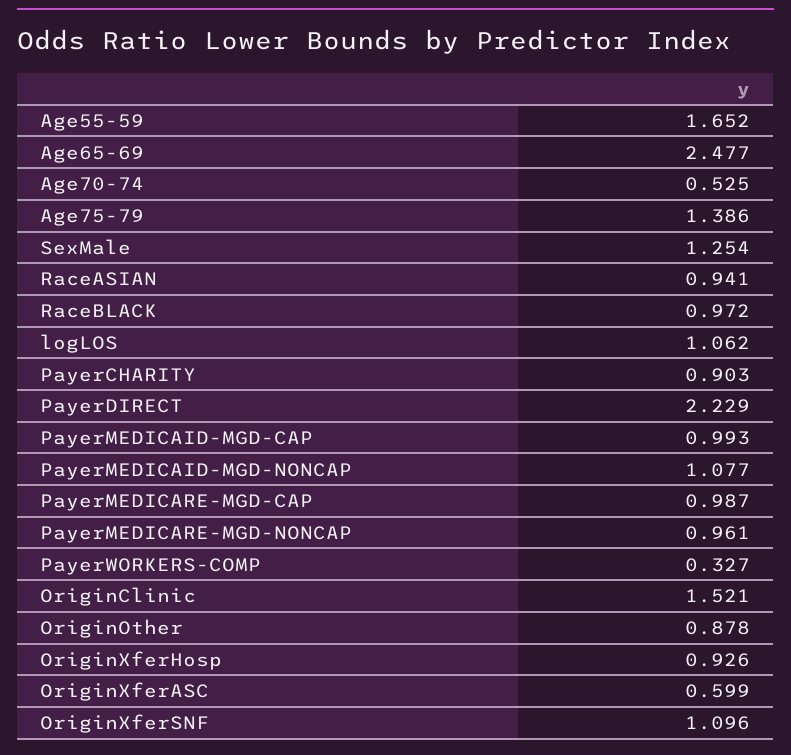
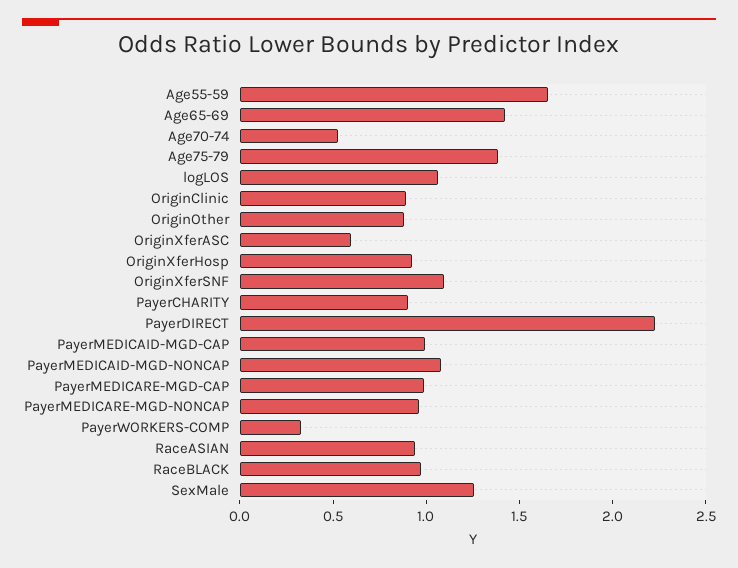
  {
    "Age55-59": 1.652,
-   "Age65-69": 2.477,
+   "Age65-69": 1.4,
    "Age70-74": 0.525,
    "Age75-79": 1.386,
    "SexMale": 1.254,
    "RaceASIAN": 0.941,
    "RaceBLACK": 0.972,
    "logLOS": 1.062,
    "PayerCHARITY": 0.903,
    "PayerDIRECT": 2.229,
    "PayerMEDICAID-MGD-CAP": 0.993,
    "PayerMEDICAID-MGD-NONCAP": 1.077,
    "PayerMEDICARE-MGD-CAP": 0.987,
    "PayerMEDICARE-MGD-NONCAP": 0.961,
    "PayerWORKERS-COMP": 0.327,
-   "OriginClinic": 1.521,
+   "OriginClinic": 0.9,
    "OriginOther": 0.878,
    "OriginXferHosp": 0.926,
    "OriginXferASC": 0.599,
    "OriginXferSNF": 1.096
  }

